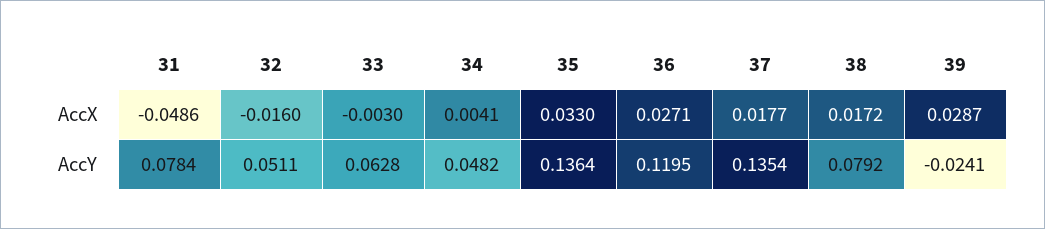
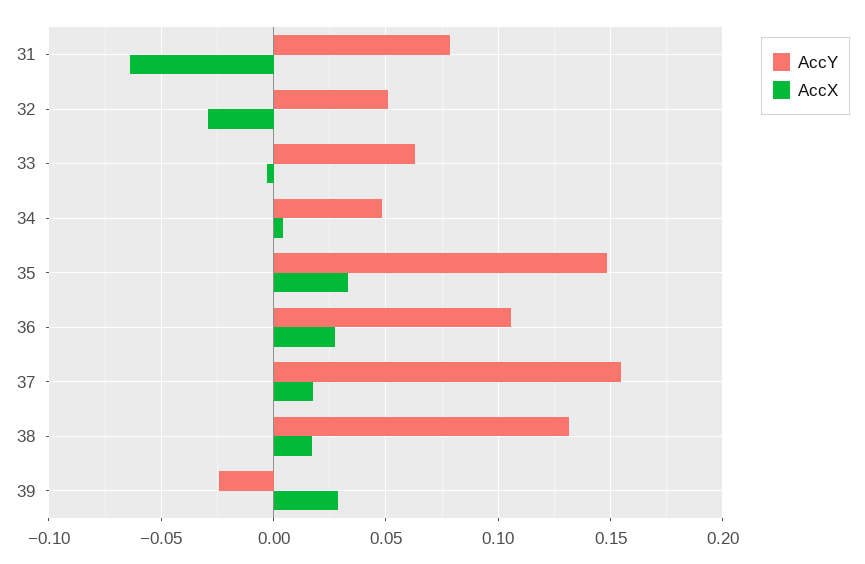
  {
    "AccX": {
-     "31": -0.0486,
+     "31": -0.065,
-     "32": -0.016,
+     "32": -0.03,
      "33": -0.003,
      "34": 0.0041,
      "35": 0.033,
      "36": 0.0271,
      "37": 0.0177,
      "38": 0.0172,
      "39": 0.0287
    },
    "AccY": {
      "31": 0.0784,
      "32": 0.0511,
      "33": 0.0628,
      "34": 0.0482,
-     "35": 0.1364,
+     "35": 0.15,
-     "36": 0.1195,
+     "36": 0.105,
-     "37": 0.1354,
+     "37": 0.155,
-     "38": 0.0792,
+     "38": 0.13,
      "39": -0.0241
    }
  }

